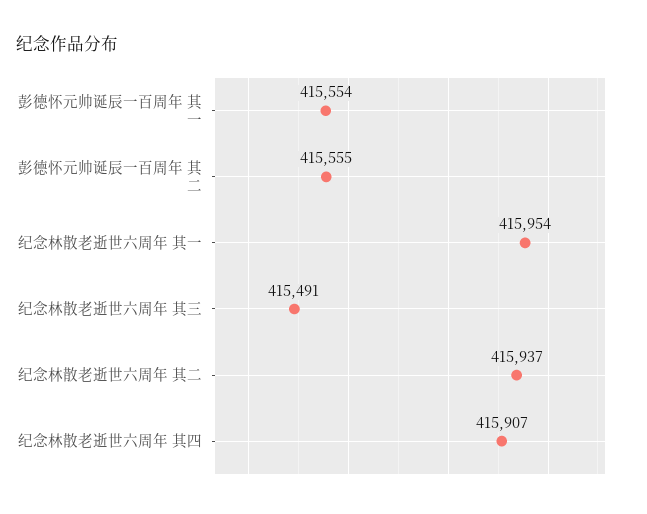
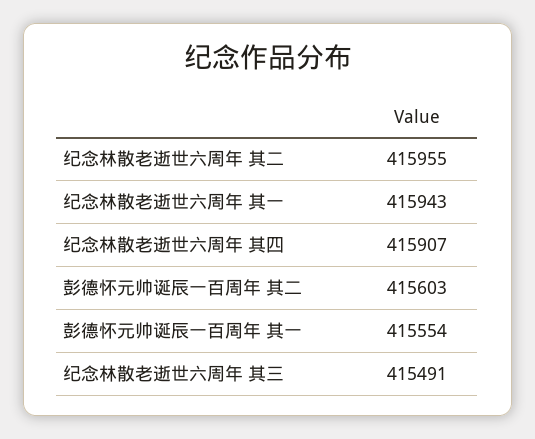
  {
    "彭德怀元帅诞辰一百周年 其一": 415554,
-   "彭德怀元帅诞辰一百周年 其二": 415555,
+   "彭德怀元帅诞辰一百周年 其二": 415603,
-   "纪念林散老逝世六周年 其一": 415954,
+   "纪念林散老逝世六周年 其一": 415943,
    "纪念林散老逝世六周年 其三": 415491,
-   "纪念林散老逝世六周年 其二": 415937,
+   "纪念林散老逝世六周年 其二": 415955,
    "纪念林散老逝世六周年 其四": 415907
  }

